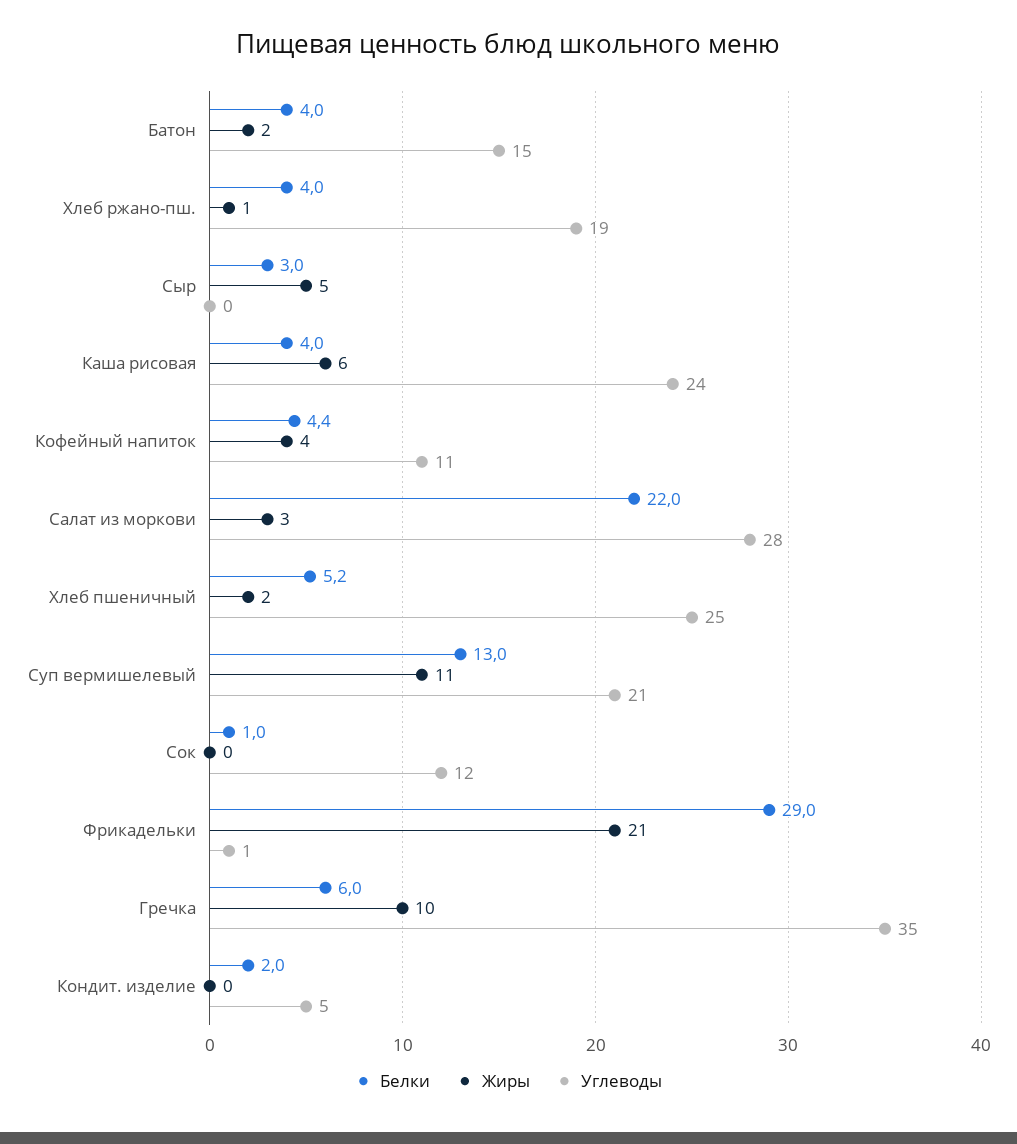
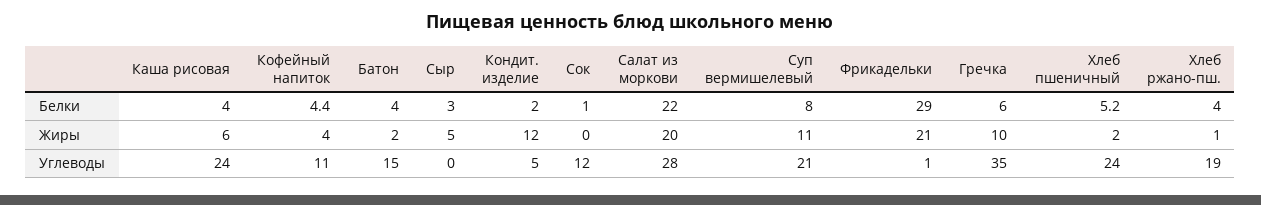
  {
    "Белки": {
      "Батон": 4,
      "Хлеб ржано-пш.": 4,
      "Сыр": 3,
      "Каша рисовая": 4,
      "Кофейный напиток": 4.4,
      "Салат из моркови": 22,
      "Хлеб пшеничный": 5.2,
-     "Суп вермишелевый": 13,
+     "Суп вермишелевый": 8,
      "Сок": 1,
      "Фрикадельки": 29,
      "Гречка": 6,
      "Кондит. изделие": 2
    },
    "Жиры": {
      "Батон": 2,
      "Хлеб ржано-пш.": 1,
      "Сыр": 5,
      "Каша рисовая": 6,
      "Кофейный напиток": 4,
-     "Салат из моркови": 3,
+     "Салат из моркови": 20,
      "Хлеб пшеничный": 2,
      "Суп вермишелевый": 11,
      "Сок": 0,
      "Фрикадельки": 21,
      "Гречка": 10,
-     "Кондит. изделие": 0
+     "Кондит. изделие": 12
    },
    "Углеводы": {
      "Батон": 15,
      "Хлеб ржано-пш.": 19,
      "Сыр": 0,
      "Каша рисовая": 24,
      "Кофейный напиток": 11,
      "Салат из моркови": 28,
-     "Хлеб пшеничный": 25,
+     "Хлеб пшеничный": 24,
      "Суп вермишелевый": 21,
      "Сок": 12,
      "Фрикадельки": 1,
      "Гречка": 35,
      "Кондит. изделие": 5
    }
  }

